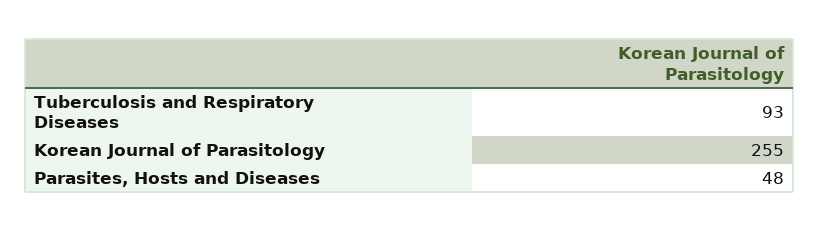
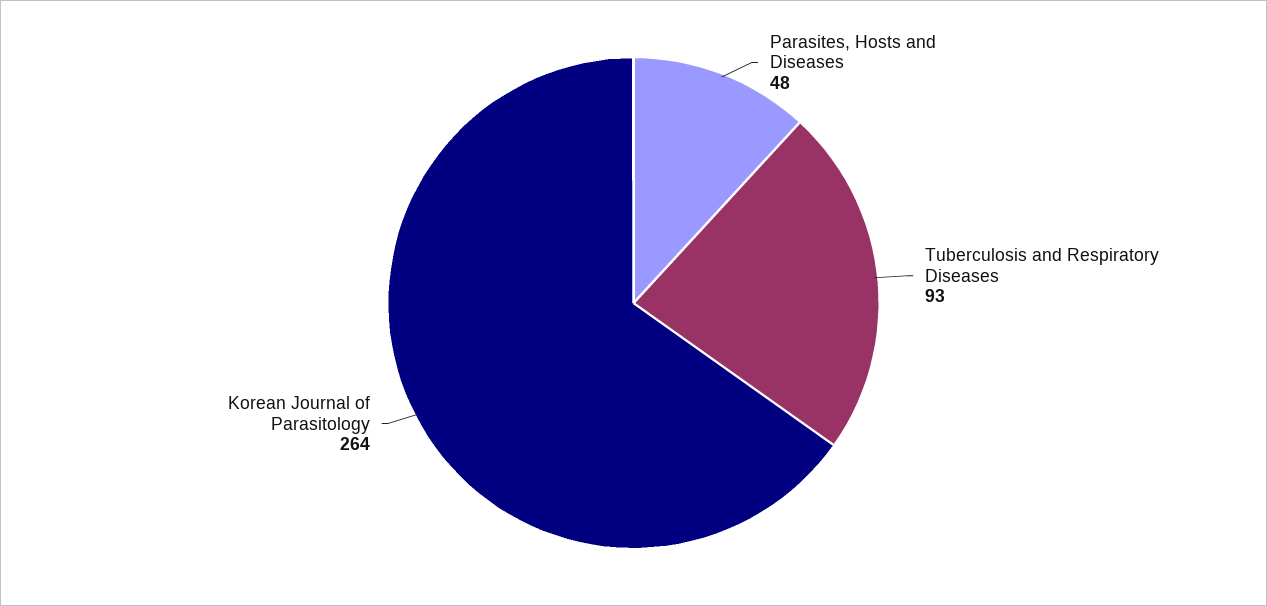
  {
    "Tuberculosis and Respiratory Diseases": 93,
-   "Korean Journal of Parasitology": 255,
+   "Korean Journal of Parasitology": 264,
    "Parasites, Hosts and Diseases": 48
  }

